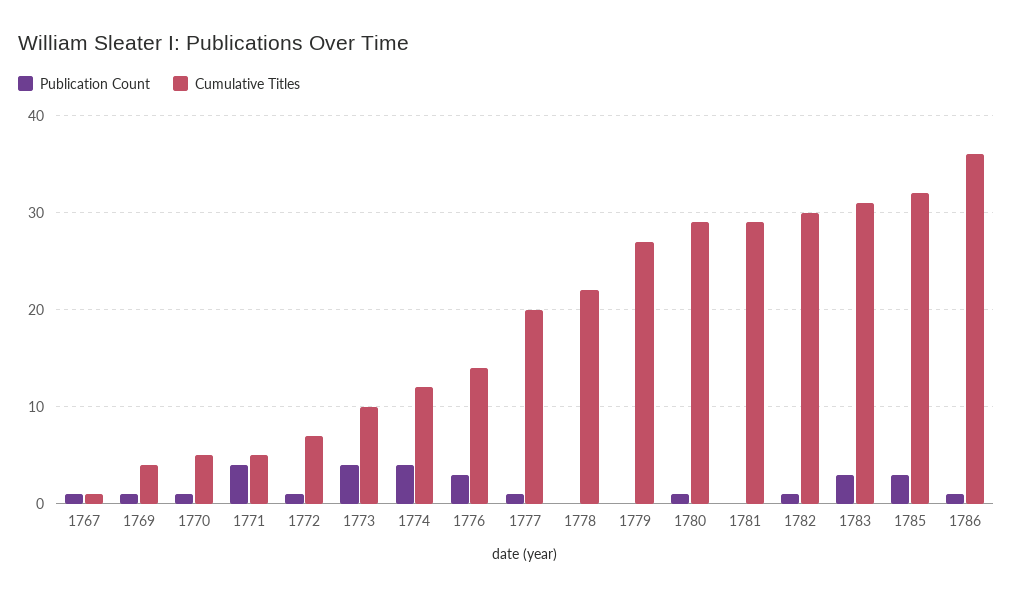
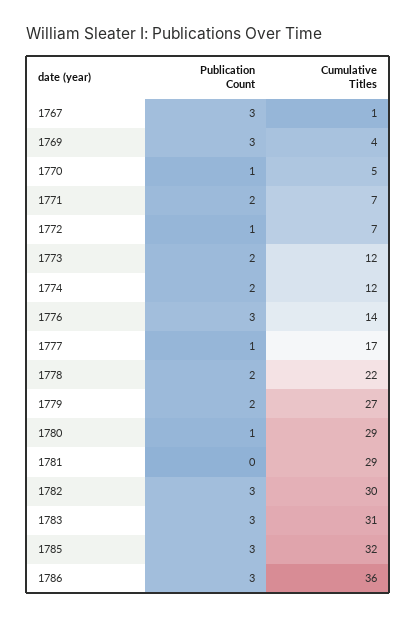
  {
    "Publication Count": {
-     "1767": 1,
+     "1767": 3,
-     "1769": 1,
+     "1769": 3,
      "1770": 1,
-     "1771": 4,
+     "1771": 2,
      "1772": 1,
-     "1773": 4,
+     "1773": 2,
-     "1774": 4,
+     "1774": 2,
      "1776": 3,
      "1777": 1,
-     "1778": 0,
+     "1778": 2,
-     "1779": 0,
+     "1779": 2,
      "1780": 1,
      "1781": 0,
-     "1782": 1,
+     "1782": 3,
      "1783": 3,
      "1785": 3,
-     "1786": 1
+     "1786": 3
    },
    "Cumulative Titles": {
      "1767": 1,
      "1769": 4,
      "1770": 5,
-     "1771": 5,
+     "1771": 7,
      "1772": 7,
-     "1773": 10,
+     "1773": 12,
      "1774": 12,
      "1776": 14,
-     "1777": 20,
+     "1777": 17,
      "1778": 22,
      "1779": 27,
      "1780": 29,
      "1781": 29,
      "1782": 30,
      "1783": 31,
      "1785": 32,
      "1786": 36
    }
  }

